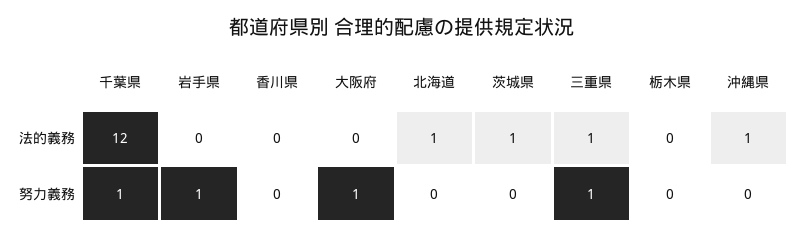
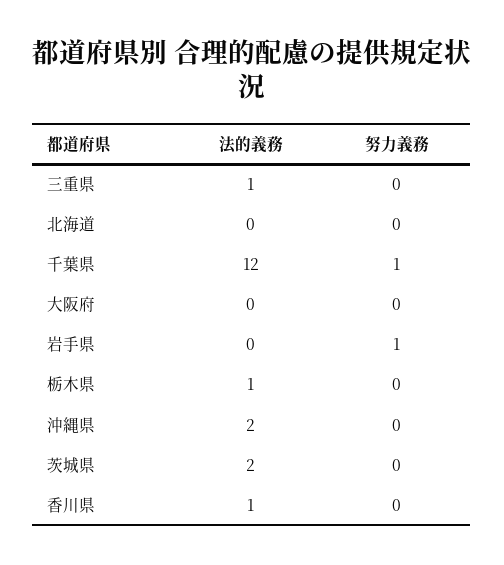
  {
    "千葉県": {
      "法的義務": 12,
      "努力義務": 1
    },
    "岩手県": {
      "法的義務": 0,
      "努力義務": 1
    },
    "香川県": {
-     "法的義務": 0,
+     "法的義務": 1,
      "努力義務": 0
    },
    "大阪府": {
      "法的義務": 0,
-     "努力義務": 1
+     "努力義務": 0
    },
    "北海道": {
-     "法的義務": 1,
+     "法的義務": 0,
      "努力義務": 0
    },
    "茨城県": {
-     "法的義務": 1,
+     "法的義務": 2,
      "努力義務": 0
    },
    "三重県": {
      "法的義務": 1,
-     "努力義務": 1
+     "努力義務": 0
    },
    "栃木県": {
-     "法的義務": 0,
+     "法的義務": 1,
      "努力義務": 0
    },
    "沖縄県": {
-     "法的義務": 1,
+     "法的義務": 2,
      "努力義務": 0
    }
  }

